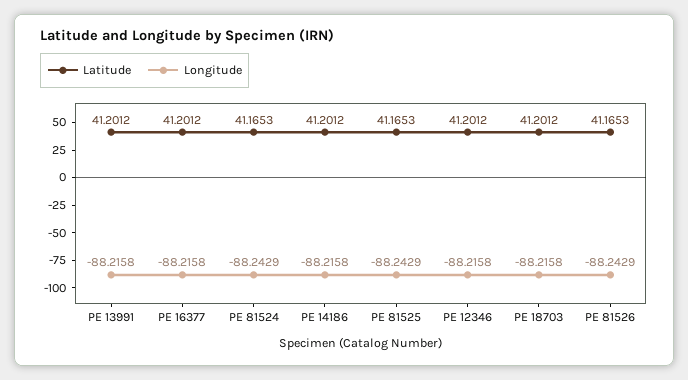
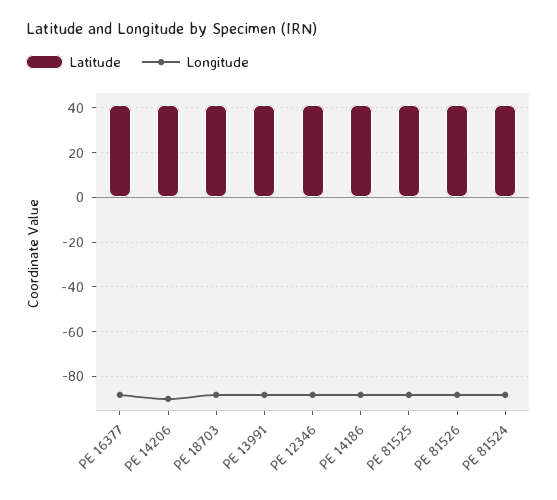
  {
    "Latitude": {
      "PE 13991": 41.2012,
      "PE 16377": 41.2012,
      "PE 81524": 41.1653,
      "PE 14186": 41.2012,
      "PE 81525": 41.1653,
      "PE 12346": 41.2012,
      "PE 18703": 41.2012,
-     "PE 81526": 41.1653
+     "PE 81526": 41.1653,
+     "PE 14206": 40
    },
    "Longitude": {
      "PE 13991": -88.2158,
      "PE 16377": -88.2158,
      "PE 81524": -88.2429,
      "PE 14186": -88.2158,
      "PE 81525": -88.2429,
      "PE 12346": -88.2158,
      "PE 18703": -88.2158,
-     "PE 81526": -88.2429
+     "PE 81526": -88.2429,
+     "PE 14206": -90
    }
  }

